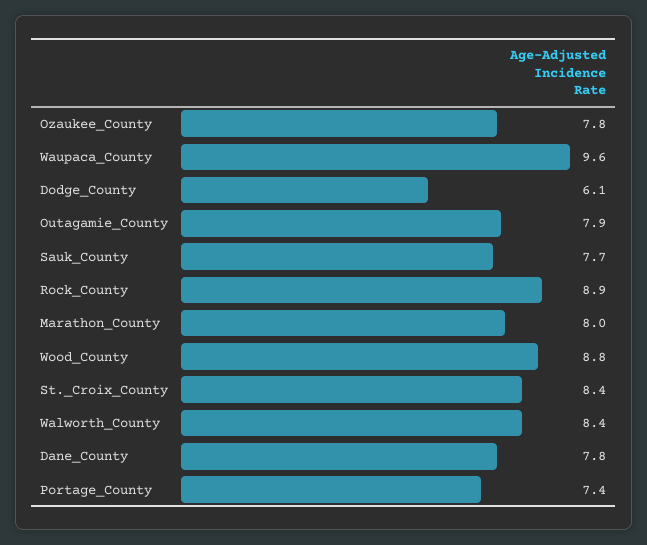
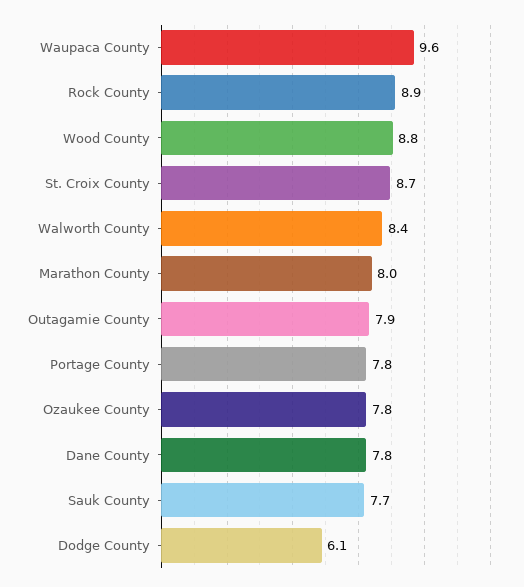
  {
    "Ozaukee_County": 7.8,
    "Waupaca_County": 9.6,
    "Dodge_County": 6.1,
    "Outagamie_County": 7.9,
    "Sauk_County": 7.7,
    "Rock_County": 8.9,
    "Marathon_County": 8,
    "Wood_County": 8.8,
-   "St._Croix_County": 8.4,
+   "St._Croix_County": 8.7,
    "Walworth_County": 8.4,
    "Dane_County": 7.8,
-   "Portage_County": 7.4
+   "Portage_County": 7.8
  }

